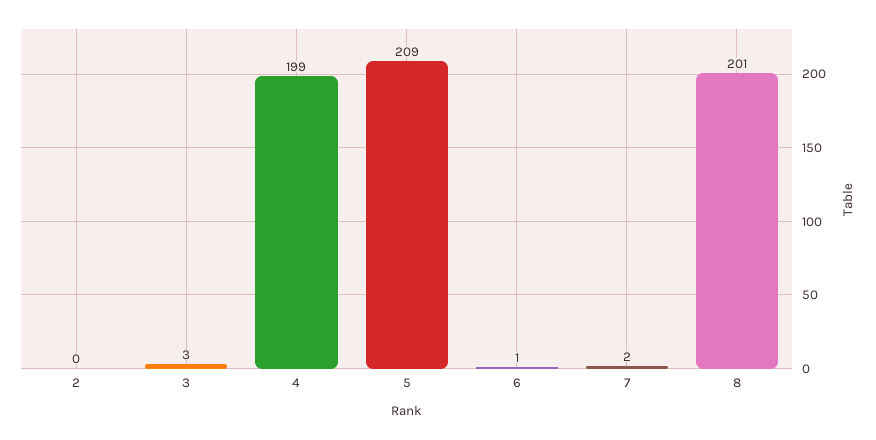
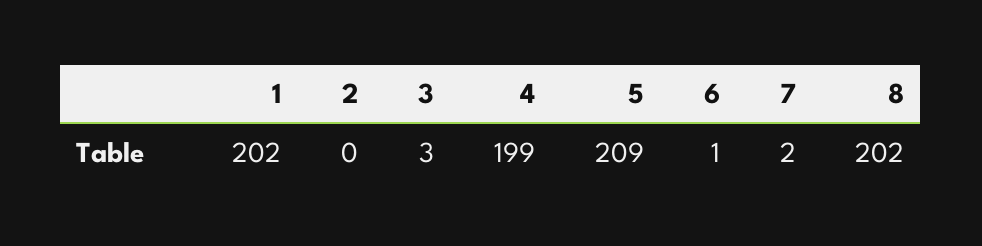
  {
    "2": 0,
    "3": 3,
    "4": 199,
    "5": 209,
    "6": 1,
    "7": 2,
-   "8": 201
+   "8": 202,
+   "1": 202
  }

